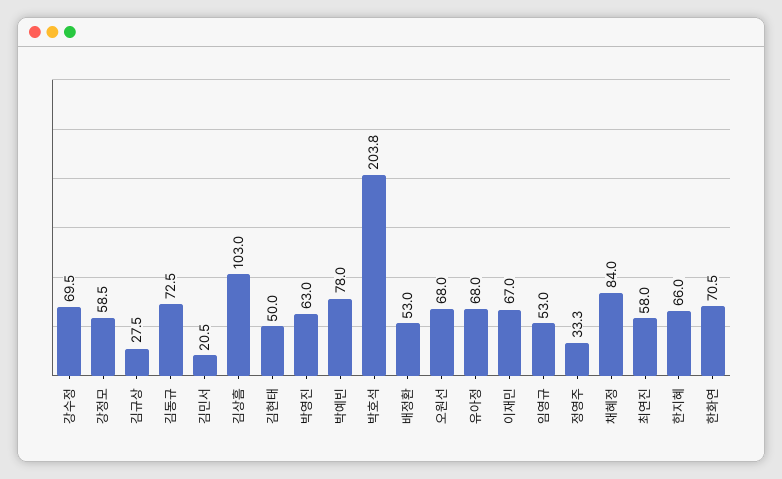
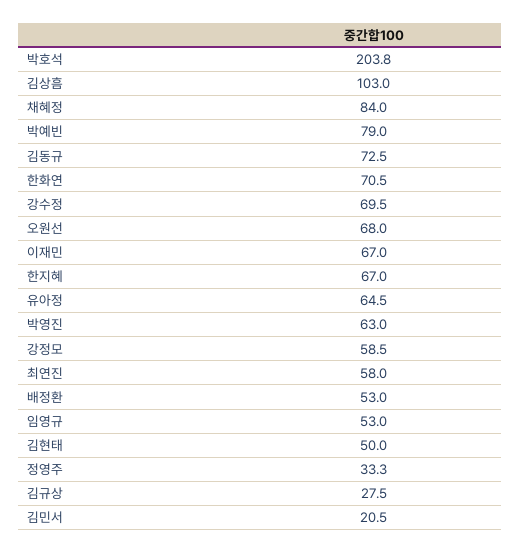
  {
    "강수정": 69.5,
    "강정모": 58.5,
    "김규상": 27.5,
    "김동규": 72.5,
    "김민서": 20.5,
    "김상흠": 103,
    "김현태": 50,
    "박영진": 63,
-   "박예빈": 78,
+   "박예빈": 79,
    "박호석": 203.8,
    "배정환": 53,
    "오원선": 68,
-   "유아정": 68,
+   "유아정": 64.5,
    "이재민": 67,
    "임영규": 53,
    "정영주": 33.3,
    "채혜정": 84,
    "최연진": 58,
-   "한지혜": 66,
+   "한지혜": 67,
    "한화연": 70.5
  }

